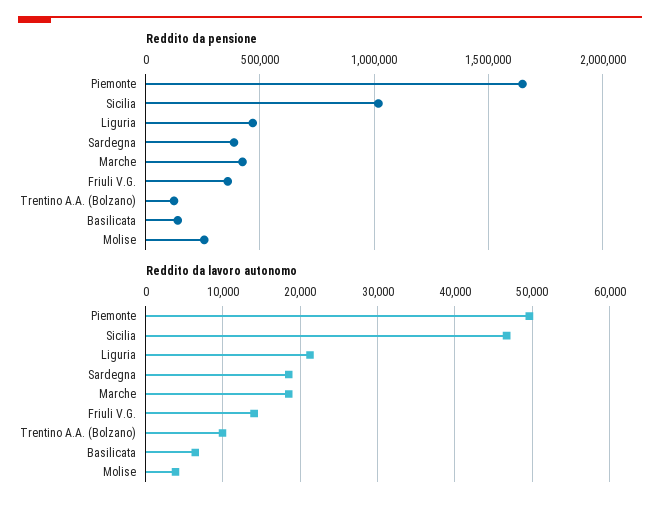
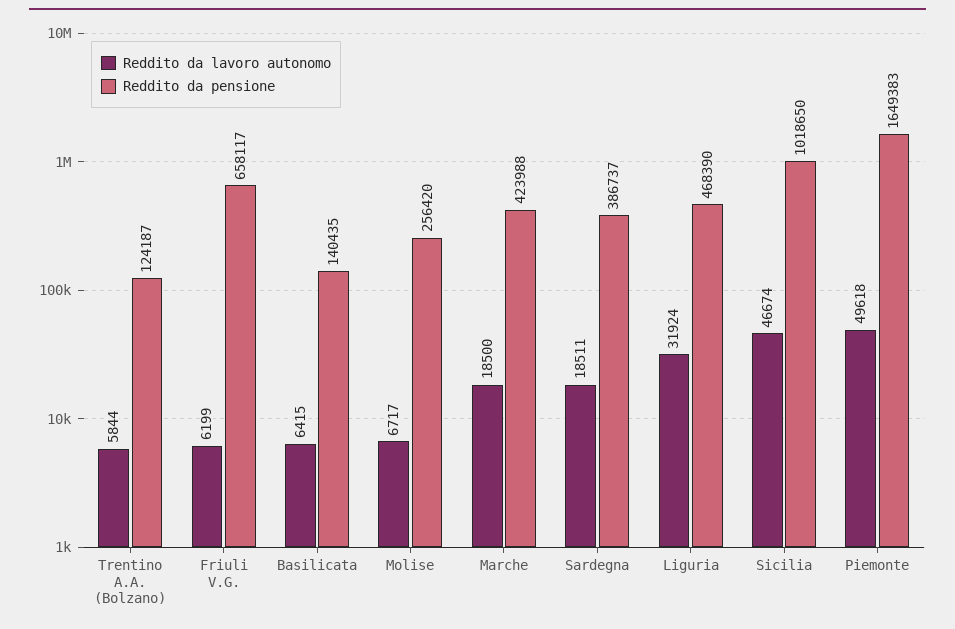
  {
    "Reddito da pensione": {
      "Piemonte": 1649383,
      "Sicilia": 1018650,
      "Liguria": 468390,
      "Sardegna": 386737,
      "Marche": 423988,
-     "Friuli V.G.": 350000,
+     "Friuli V.G.": 658117,
      "Trentino A.A. (Bolzano)": 124187,
      "Basilicata": 140435,
      "Molise": 256420
    },
    "Reddito da lavoro autonomo": {
      "Piemonte": 49618,
      "Sicilia": 46674,
-     "Liguria": 21000,
+     "Liguria": 31924,
      "Sardegna": 18511,
      "Marche": 18500,
-     "Friuli V.G.": 14000,
+     "Friuli V.G.": 6199,
-     "Trentino A.A. (Bolzano)": 10000,
+     "Trentino A.A. (Bolzano)": 5844,
      "Basilicata": 6415,
-     "Molise": 4000
+     "Molise": 6717
    }
  }

